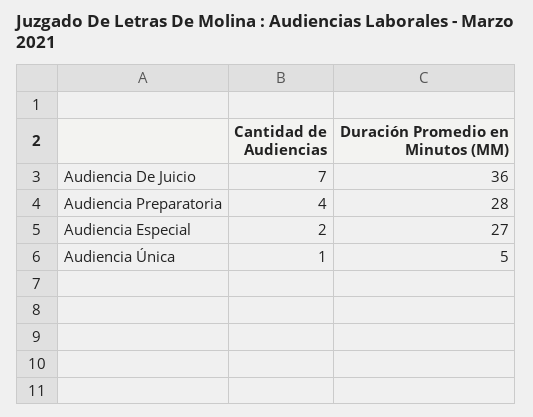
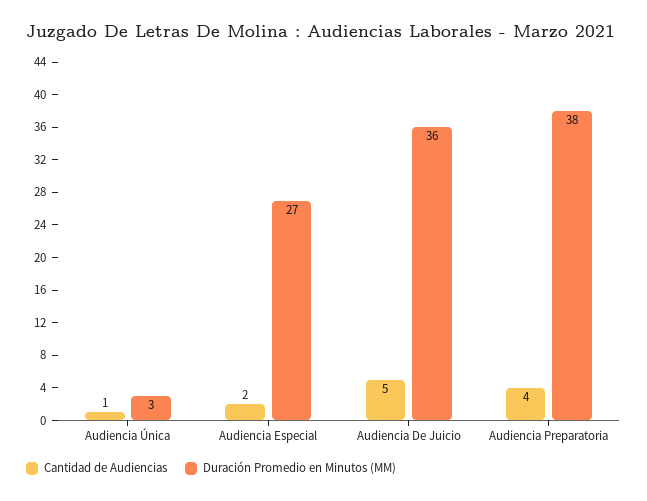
  {
    "Cantidad de Audiencias": {
-     "Audiencia De Juicio": 7,
+     "Audiencia De Juicio": 5,
      "Audiencia Preparatoria": 4,
      "Audiencia Especial": 2,
      "Audiencia Única": 1
    },
    "Duración Promedio en Minutos (MM)": {
      "Audiencia De Juicio": 36,
-     "Audiencia Preparatoria": 28,
+     "Audiencia Preparatoria": 38,
      "Audiencia Especial": 27,
-     "Audiencia Única": 5
+     "Audiencia Única": 3
    }
  }

